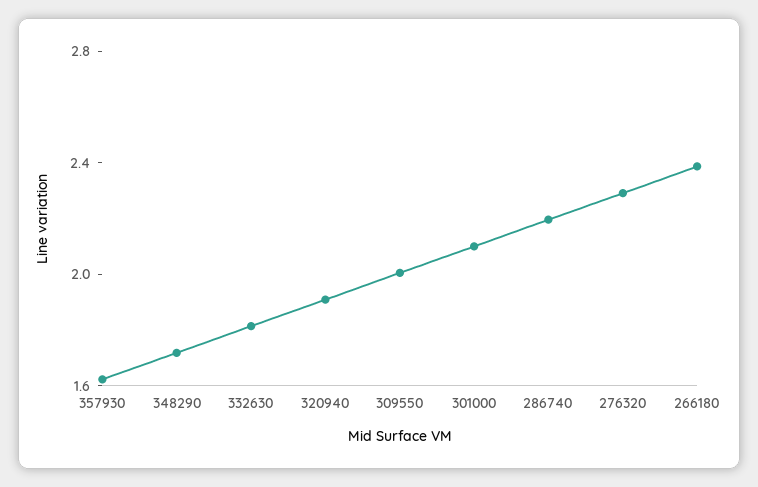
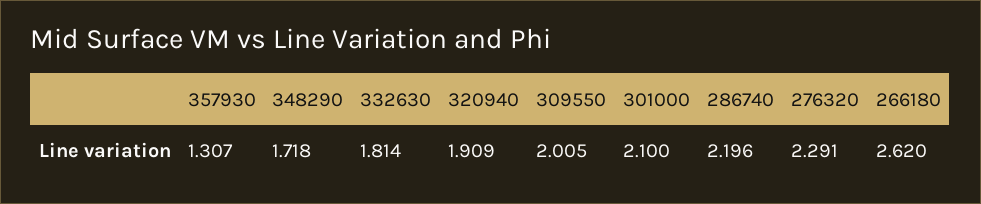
  {
-   "357930": 1.6,
+   "357930": 1.307,
    "348290": 1.718,
    "332630": 1.814,
    "320940": 1.909,
    "309550": 2.005,
    "301000": 2.1,
    "286740": 2.196,
    "276320": 2.291,
-   "266180": 2.4
+   "266180": 2.62
  }

